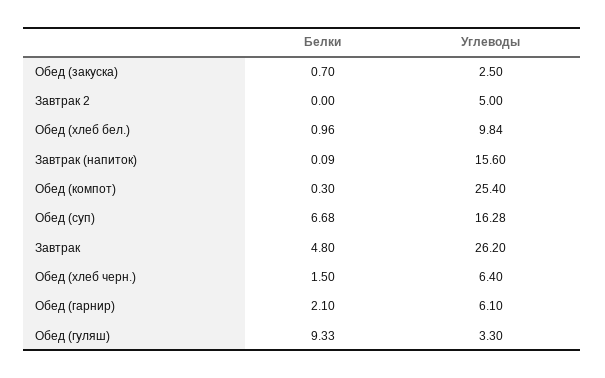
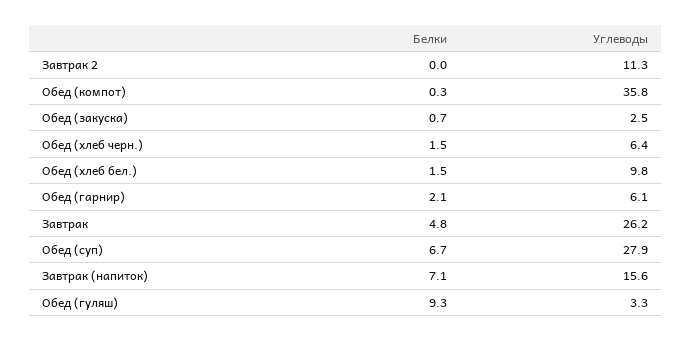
  {
    "Белки": {
      "Обед (закуска)": 0.7,
      "Завтрак 2": 0,
-     "Обед (хлеб бел.)": 0.96,
+     "Обед (хлеб бел.)": 1.5,
-     "Завтрак (напиток)": 0.09,
+     "Завтрак (напиток)": 7.1,
      "Обед (компот)": 0.3,
      "Обед (суп)": 6.68,
      "Завтрак": 4.8,
      "Обед (хлеб черн.)": 1.5,
      "Обед (гарнир)": 2.1,
      "Обед (гуляш)": 9.33
    },
    "Углеводы": {
      "Обед (закуска)": 2.5,
-     "Завтрак 2": 5,
+     "Завтрак 2": 11.3,
      "Обед (хлеб бел.)": 9.84,
      "Завтрак (напиток)": 15.6,
-     "Обед (компот)": 25.4,
+     "Обед (компот)": 35.8,
-     "Обед (суп)": 16.28,
+     "Обед (суп)": 27.9,
      "Завтрак": 26.2,
      "Обед (хлеб черн.)": 6.4,
      "Обед (гарнир)": 6.1,
      "Обед (гуляш)": 3.3
    }
  }

